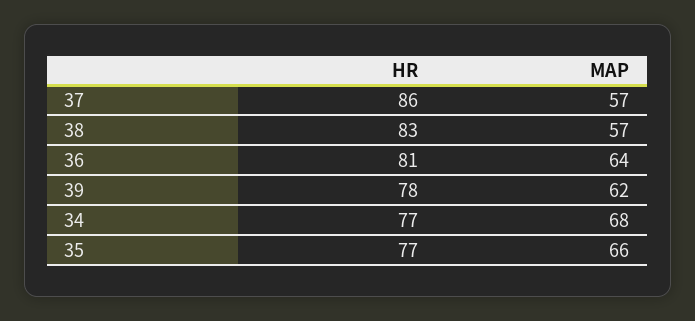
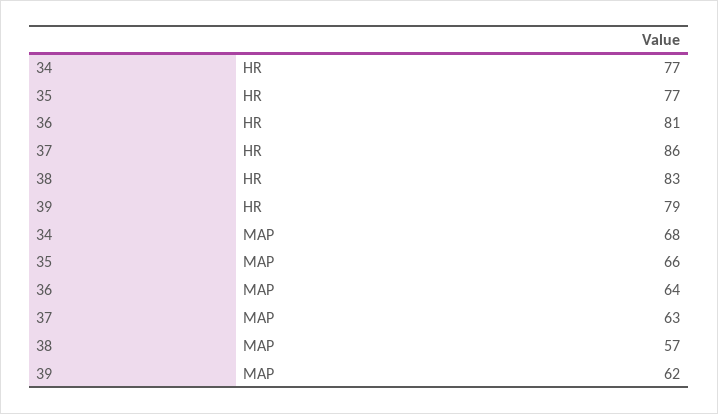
  {
    "HR": {
      "37": 86,
      "38": 83,
      "36": 81,
-     "39": 78,
+     "39": 79,
      "34": 77,
      "35": 77
    },
    "MAP": {
-     "37": 57,
+     "37": 63,
      "38": 57,
      "36": 64,
      "39": 62,
      "34": 68,
      "35": 66
    }
  }

